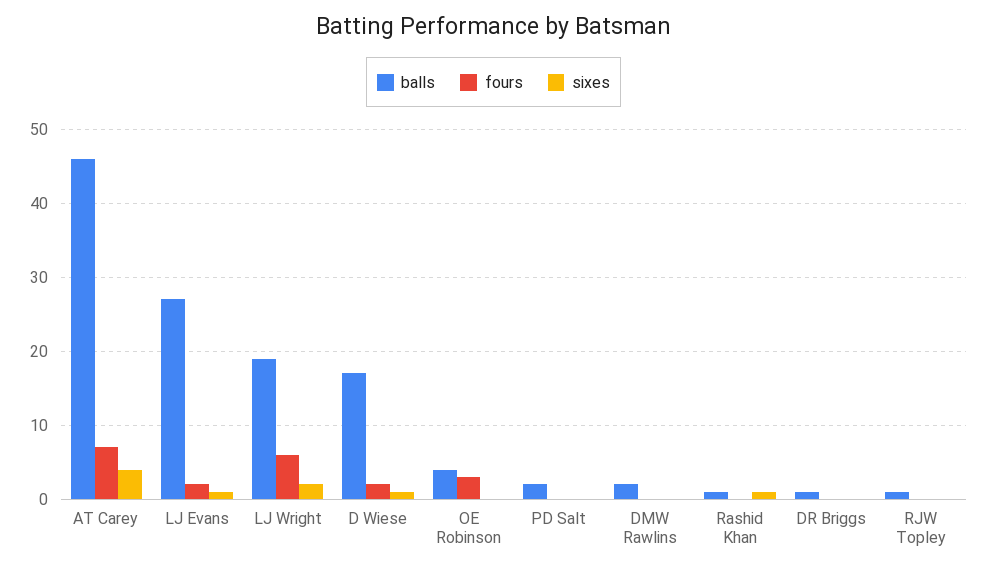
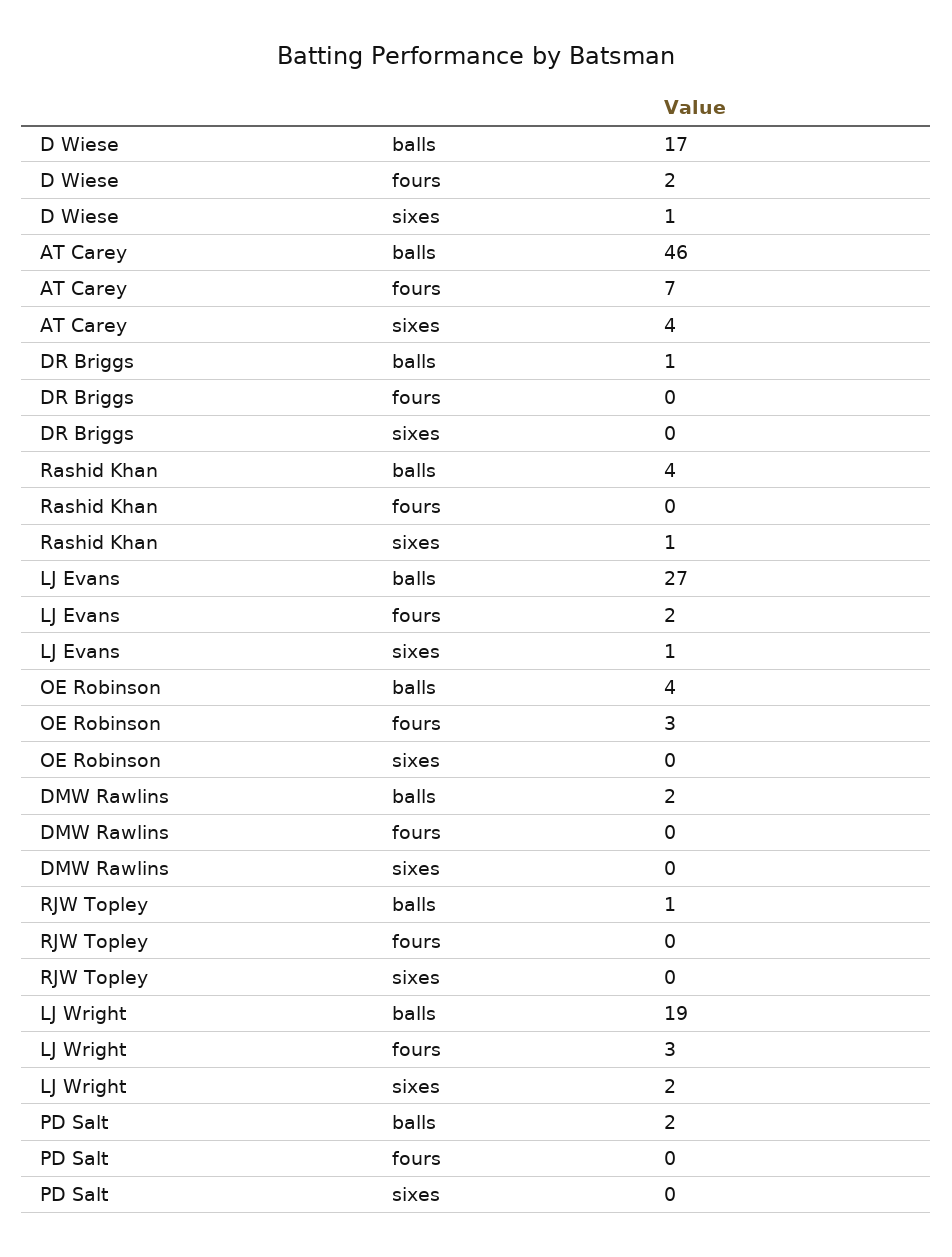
  {
    "balls": {
      "AT Carey": 46,
      "LJ Evans": 27,
      "LJ Wright": 19,
      "D Wiese": 17,
      "OE Robinson": 4,
      "PD Salt": 2,
      "DMW Rawlins": 2,
-     "Rashid Khan": 1,
+     "Rashid Khan": 4,
      "DR Briggs": 1,
      "RJW Topley": 1
    },
    "fours": {
      "AT Carey": 7,
      "LJ Evans": 2,
-     "LJ Wright": 6,
+     "LJ Wright": 3,
      "D Wiese": 2,
      "OE Robinson": 3,
      "PD Salt": 0,
      "DMW Rawlins": 0,
      "Rashid Khan": 0,
      "DR Briggs": 0,
      "RJW Topley": 0
    },
    "sixes": {
      "AT Carey": 4,
      "LJ Evans": 1,
      "LJ Wright": 2,
      "D Wiese": 1,
      "OE Robinson": 0,
      "PD Salt": 0,
      "DMW Rawlins": 0,
      "Rashid Khan": 1,
      "DR Briggs": 0,
      "RJW Topley": 0
    }
  }

